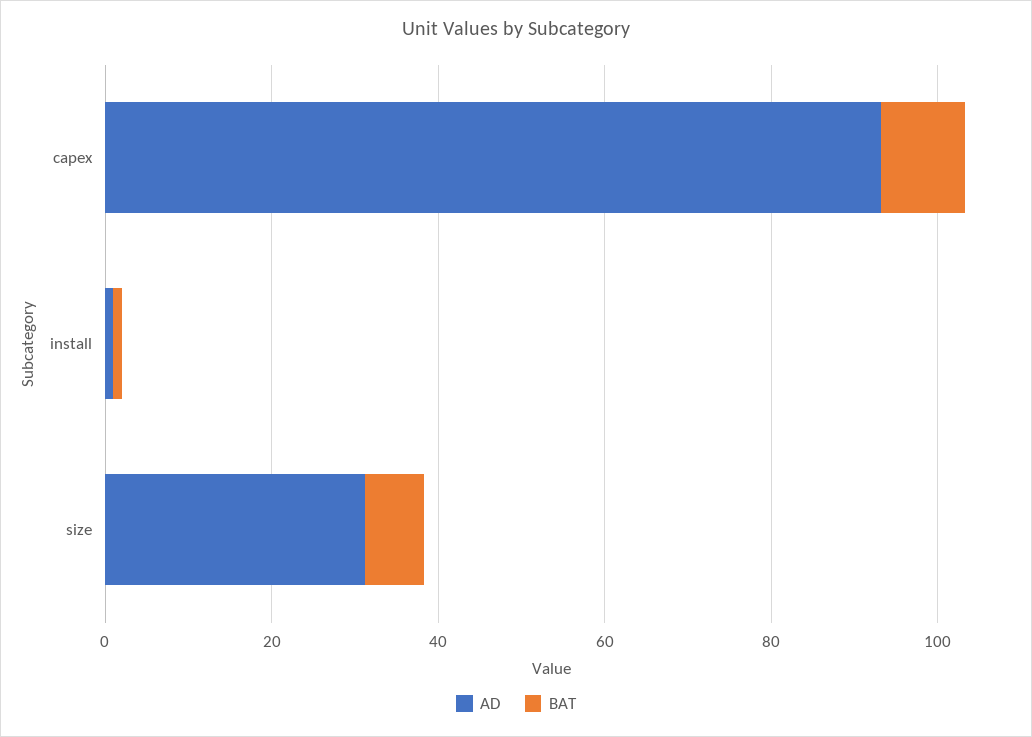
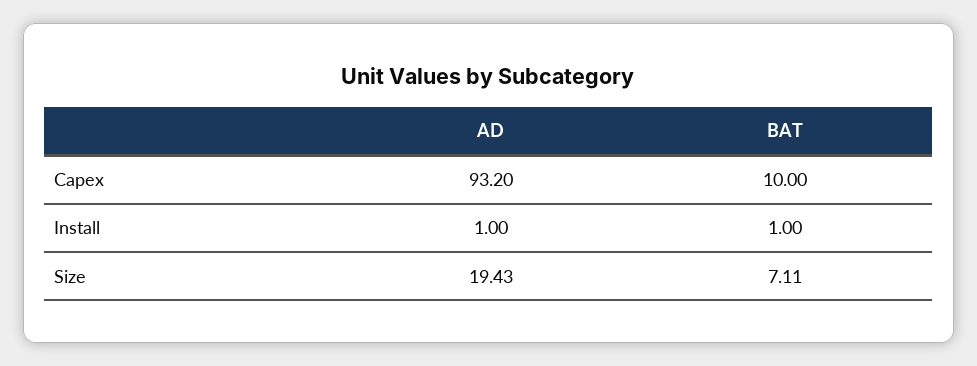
  {
    "AD": {
      "capex": 93.2,
      "install": 1,
-     "size": 30
+     "size": 19.43
    },
    "BAT": {
      "capex": 10,
      "install": 1,
      "size": 7.11
    }
  }

